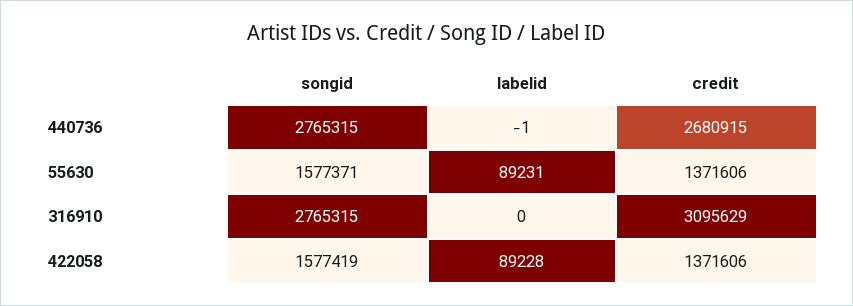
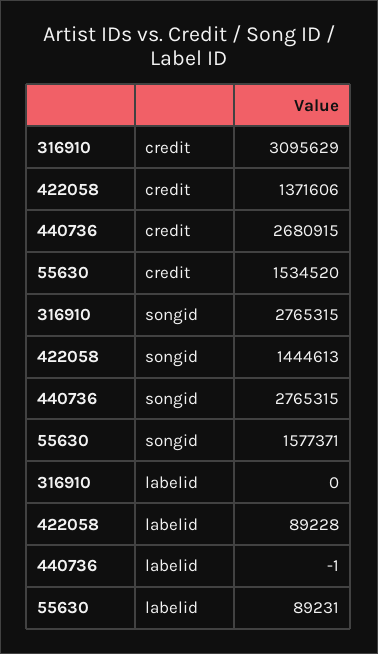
  {
    "songid": {
      "440736": 2765315,
      "55630": 1577371,
      "316910": 2765315,
-     "422058": 1577419
+     "422058": 1444613
    },
    "labelid": {
      "440736": -1,
      "55630": 89231,
      "316910": 0,
      "422058": 89228
    },
    "credit": {
      "440736": 2680915,
-     "55630": 1371606,
+     "55630": 1534520,
      "316910": 3095629,
      "422058": 1371606
    }
  }

